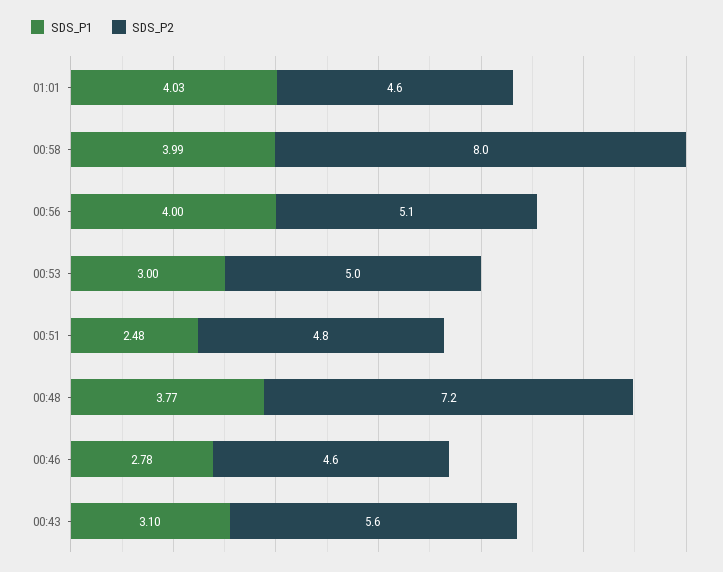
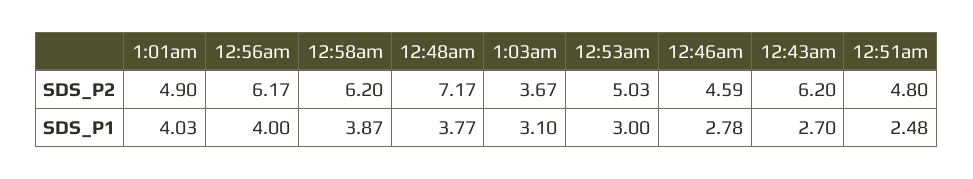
  {
    "SDS_P1": {
      "01:01": 4.03,
-     "00:58": 3.99,
+     "00:58": 3.87,
      "00:56": 4,
      "00:53": 3,
      "00:51": 2.48,
      "00:48": 3.77,
      "00:46": 2.78,
-     "00:43": 3.1
+     "00:43": 2.7,
+     "1:03am": 3.1
    },
    "SDS_P2": {
-     "01:01": 4.6,
+     "01:01": 4.9,
-     "00:58": 8,
+     "00:58": 6.2,
-     "00:56": 5.1,
+     "00:56": 6.17,
      "00:53": 5.03,
      "00:51": 4.8,
      "00:48": 7.17,
      "00:46": 4.59,
-     "00:43": 5.6
+     "00:43": 6.2,
+     "1:03am": 3.67
    }
  }

